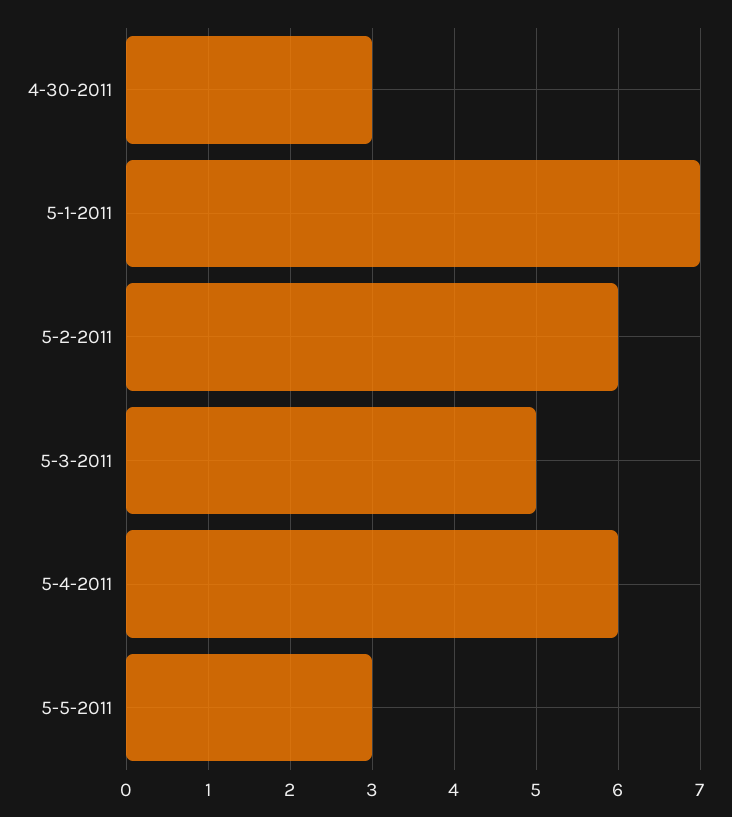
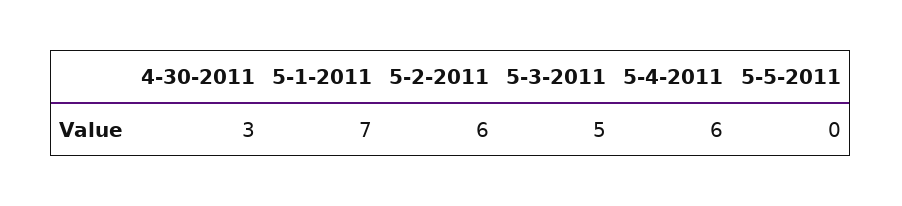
  {
    "4-30-2011": 3,
    "5-1-2011": 7,
    "5-2-2011": 6,
    "5-3-2011": 5,
    "5-4-2011": 6,
-   "5-5-2011": 3
+   "5-5-2011": 0
  }

